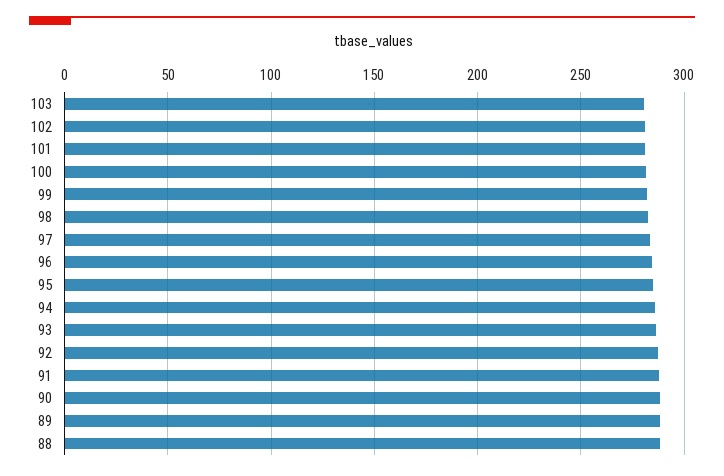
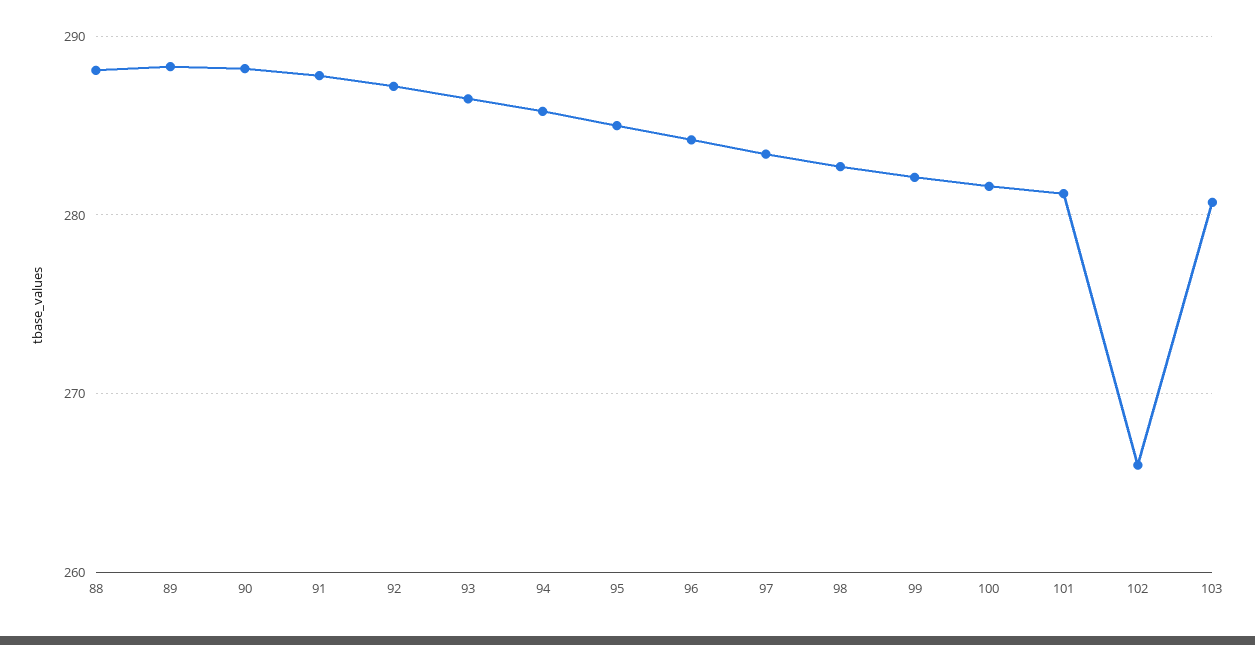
  {
    "103": 281,
-   "102": 280,
+   "102": 266,
    "101": 281,
    "100": 282,
    "99": 282,
    "98": 283,
    "97": 283,
    "96": 284,
    "95": 285,
    "94": 286,
    "93": 287,
    "92": 287,
    "91": 288,
    "90": 288,
    "89": 288,
    "88": 288
  }

